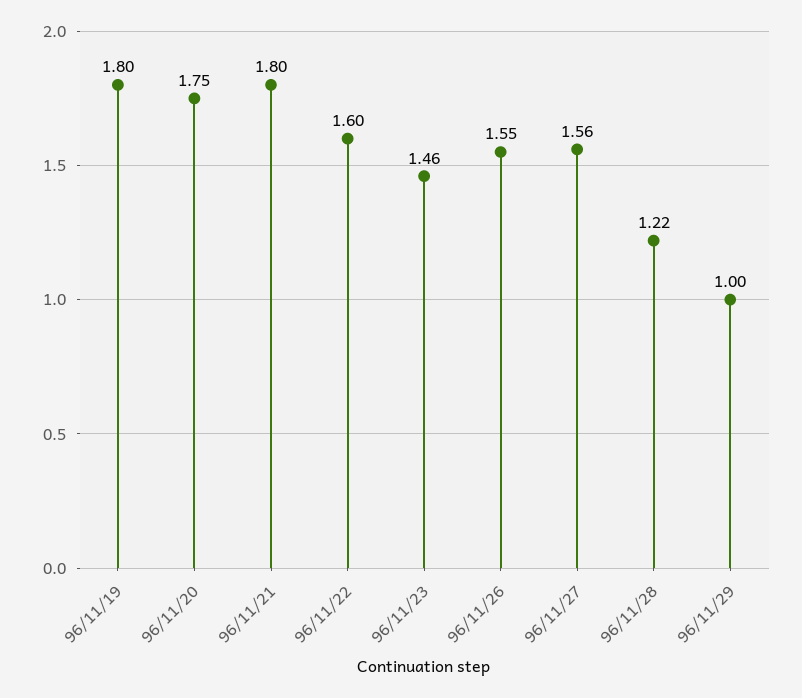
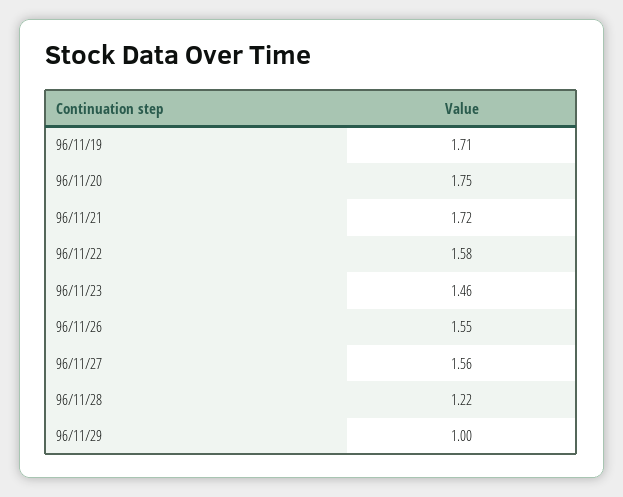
  {
-   "96/11/19": 1.8,
+   "96/11/19": 1.71,
    "96/11/20": 1.75,
-   "96/11/21": 1.8,
+   "96/11/21": 1.72,
-   "96/11/22": 1.6,
+   "96/11/22": 1.58,
    "96/11/23": 1.46,
    "96/11/26": 1.55,
    "96/11/27": 1.56,
    "96/11/28": 1.22,
    "96/11/29": 1
  }

